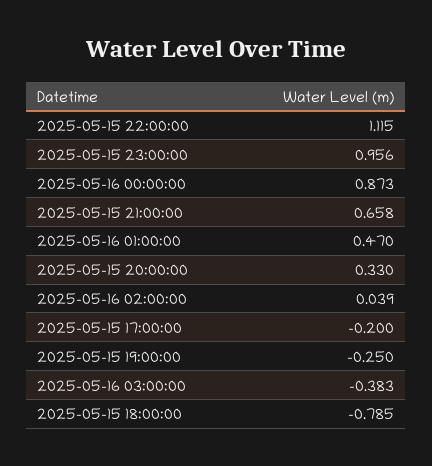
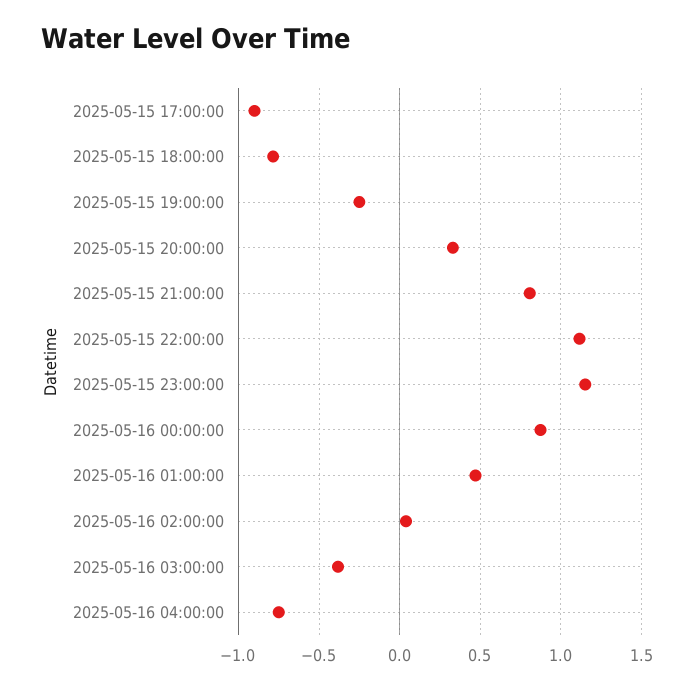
  {
    "2025-05-15 22:00:00": 1.115,
-   "2025-05-15 23:00:00": 0.956,
+   "2025-05-15 23:00:00": 1.15,
    "2025-05-16 00:00:00": 0.873,
-   "2025-05-15 21:00:00": 0.658,
+   "2025-05-15 21:00:00": 0.8,
    "2025-05-16 01:00:00": 0.47,
    "2025-05-15 20:00:00": 0.33,
    "2025-05-16 02:00:00": 0.039,
-   "2025-05-15 17:00:00": -0.2,
+   "2025-05-15 17:00:00": -0.9,
    "2025-05-15 19:00:00": -0.25,
    "2025-05-16 03:00:00": -0.383,
-   "2025-05-15 18:00:00": -0.785
+   "2025-05-15 18:00:00": -0.785,
+   "2025-05-16 04:00:00": -0.75
  }

